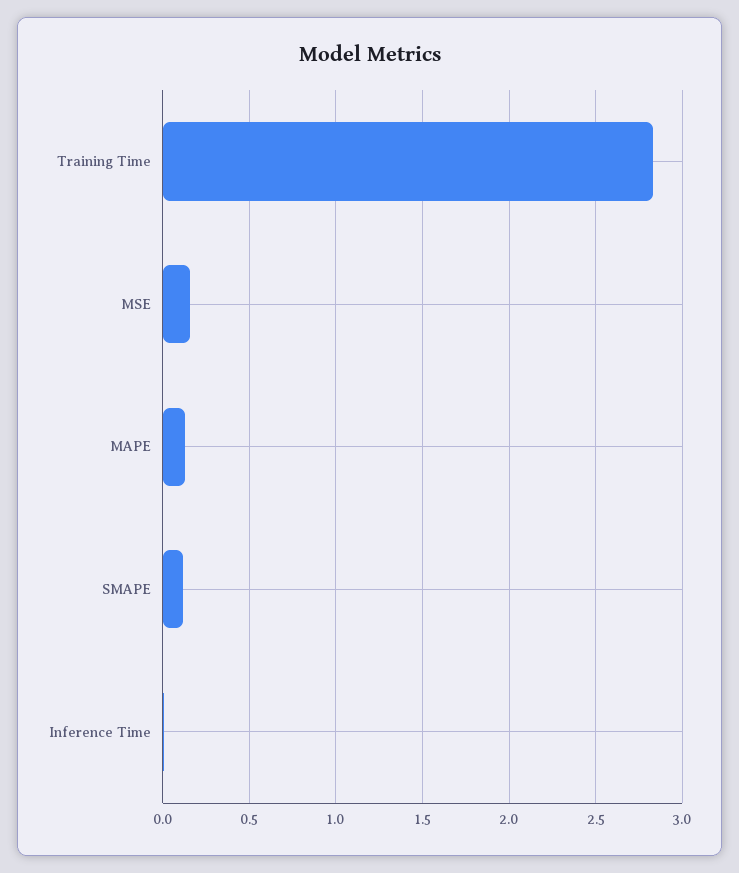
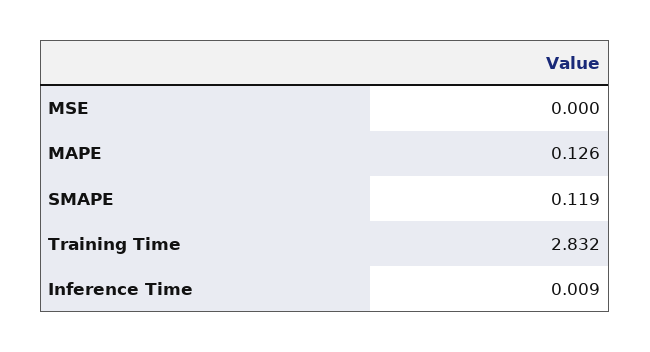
  {
    "Training Time": 2.832,
-   "MSE": 0.15,
+   "MSE": 0,
    "MAPE": 0.126,
    "SMAPE": 0.119,
    "Inference Time": 0.009
  }

